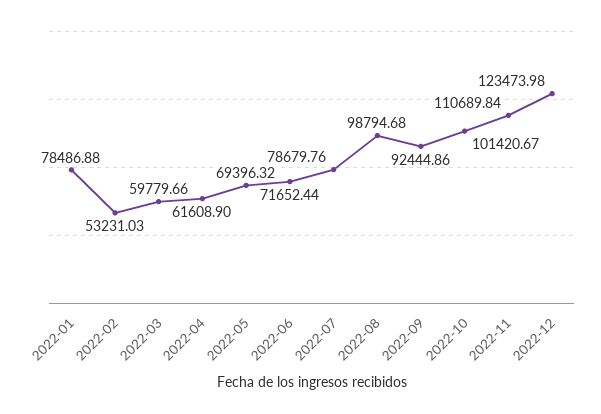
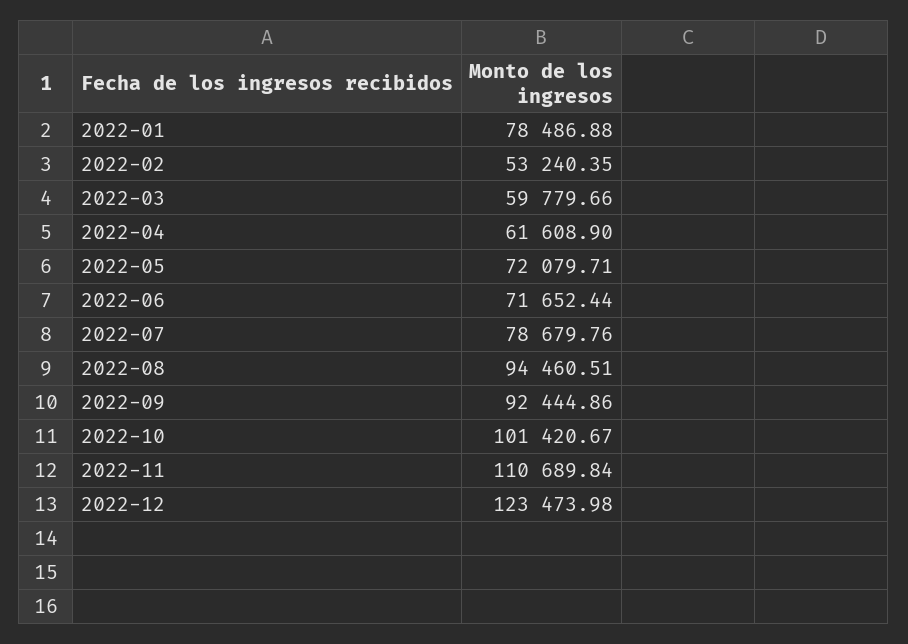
  {
    "2022-01": 78486.88,
-   "2022-02": 53231.03,
+   "2022-02": 53240.35,
    "2022-03": 59779.66,
    "2022-04": 61608.9,
-   "2022-05": 69396.32,
+   "2022-05": 72079.71,
    "2022-06": 71652.44,
    "2022-07": 78679.76,
-   "2022-08": 98794.68,
+   "2022-08": 94460.51,
    "2022-09": 92444.86,
    "2022-10": 101420.67,
    "2022-11": 110689.84,
    "2022-12": 123473.98
  }

